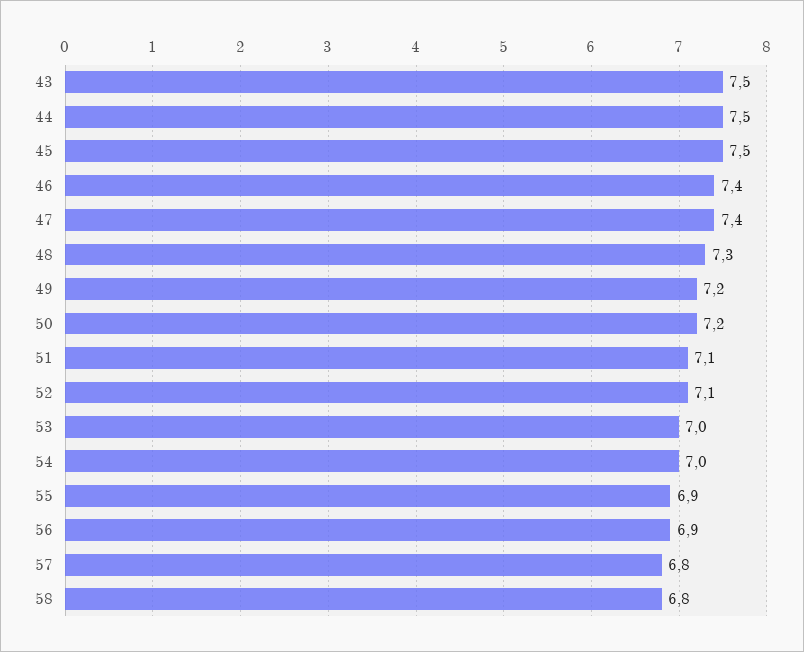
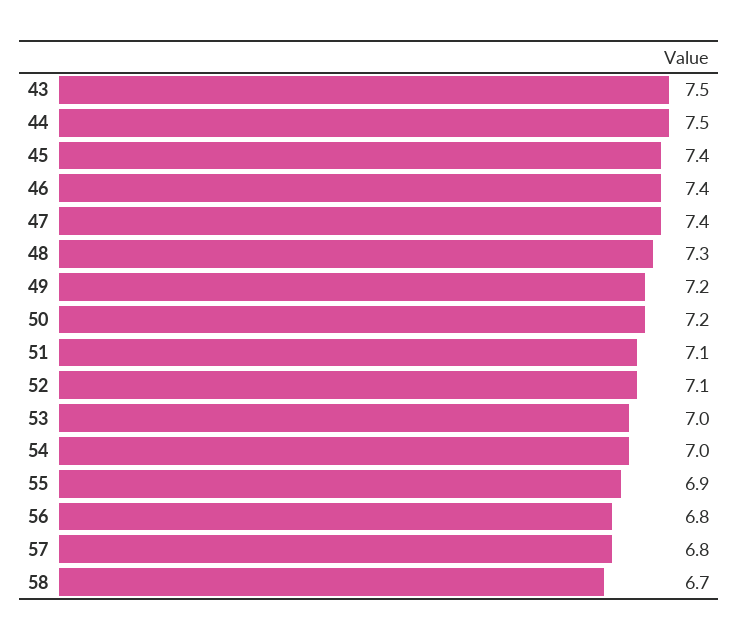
  {
    "43": 7.5,
    "44": 7.5,
-   "45": 7.5,
+   "45": 7.4,
    "46": 7.4,
    "47": 7.4,
    "48": 7.3,
    "49": 7.2,
    "50": 7.2,
    "51": 7.1,
    "52": 7.1,
    "53": 7,
    "54": 7,
    "55": 6.9,
-   "56": 6.9,
+   "56": 6.8,
    "57": 6.8,
-   "58": 6.8
+   "58": 6.7
  }

